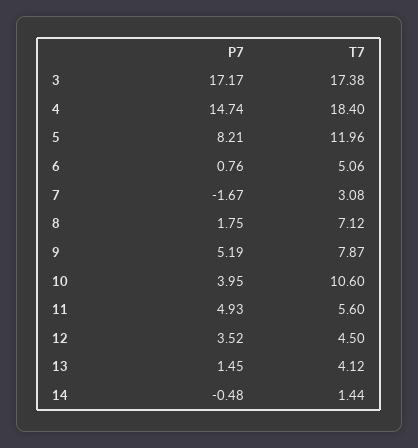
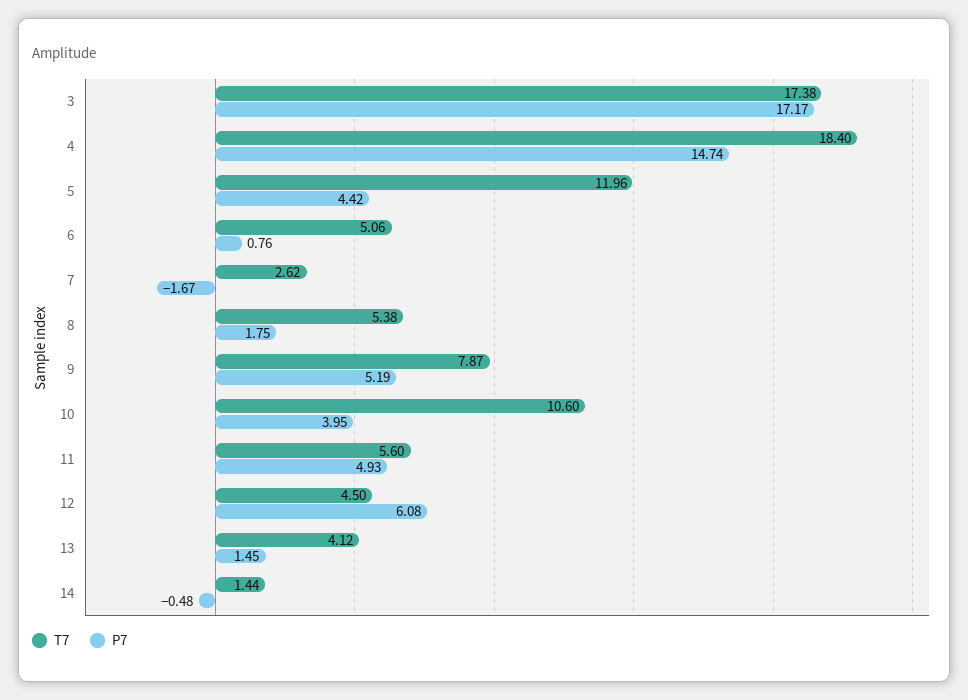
  {
    "P7": {
      "3": 17.17,
      "4": 14.74,
-     "5": 8.21,
+     "5": 4.42,
      "6": 0.76,
      "7": -1.67,
      "8": 1.75,
      "9": 5.19,
      "10": 3.95,
      "11": 4.93,
-     "12": 3.52,
+     "12": 6.08,
      "13": 1.45,
      "14": -0.48
    },
    "T7": {
      "3": 17.38,
      "4": 18.4,
      "5": 11.96,
      "6": 5.06,
-     "7": 3.08,
+     "7": 2.62,
-     "8": 7.12,
+     "8": 5.38,
      "9": 7.87,
      "10": 10.6,
      "11": 5.6,
      "12": 4.5,
      "13": 4.12,
      "14": 1.44
    }
  }

